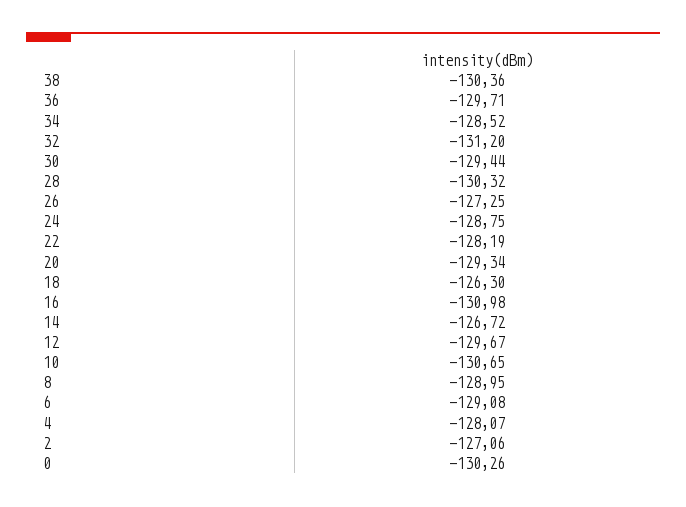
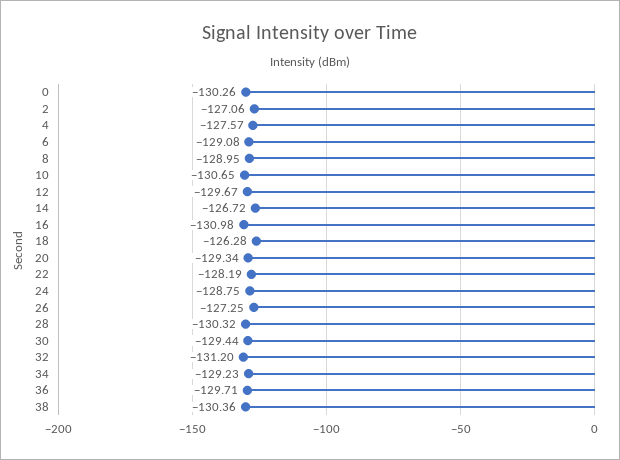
  {
    "38": -130.36,
    "36": -129.71,
-   "34": -128.52,
+   "34": -129.23,
    "32": -131.2,
    "30": -129.44,
    "28": -130.32,
    "26": -127.25,
    "24": -128.75,
    "22": -128.19,
    "20": -129.34,
-   "18": -126.3,
+   "18": -126.28,
    "16": -130.98,
    "14": -126.72,
    "12": -129.67,
    "10": -130.65,
    "8": -128.95,
    "6": -129.08,
-   "4": -128.07,
+   "4": -127.57,
    "2": -127.06,
    "0": -130.26
  }

